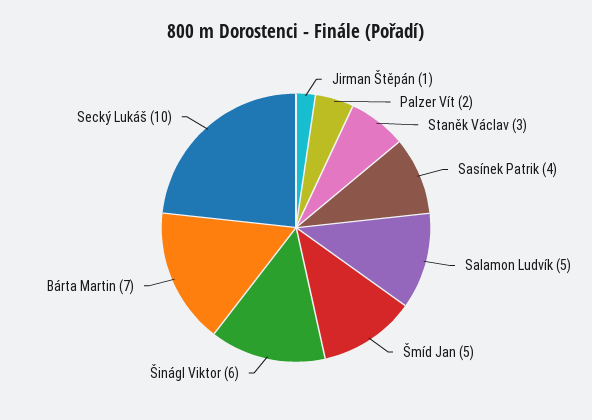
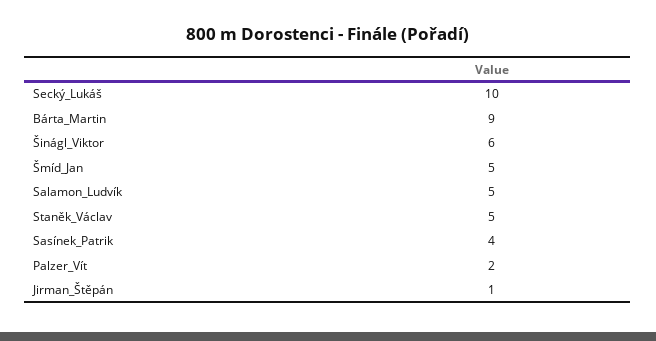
  {
    "Jirman Štěpán": 1,
    "Palzer Vít": 2,
-   "Staněk Václav": 3,
+   "Staněk Václav": 5,
    "Sasínek Patrik": 4,
    "Salamon Ludvík": 5,
    "Šmíd Jan": 5,
    "Šinágl Viktor": 6,
-   "Bárta Martin": 7,
+   "Bárta Martin": 9,
    "Secký Lukáš": 10
  }

